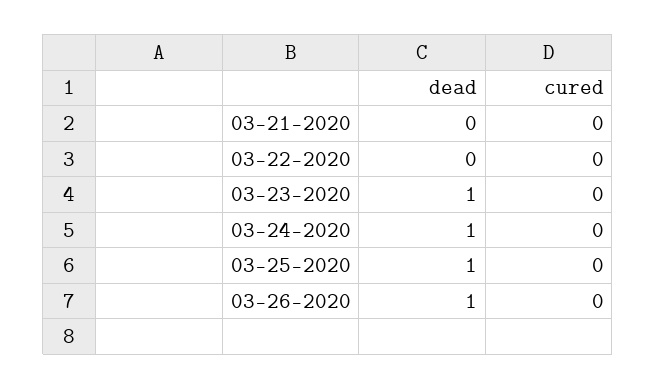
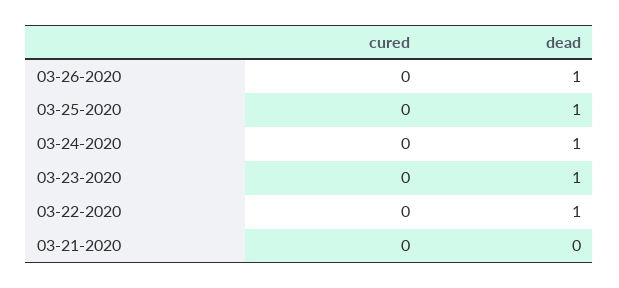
  {
    "dead": {
      "03-21-2020": 0,
-     "03-22-2020": 0,
+     "03-22-2020": 1,
      "03-23-2020": 1,
      "03-24-2020": 1,
      "03-25-2020": 1,
      "03-26-2020": 1
    },
    "cured": {
      "03-21-2020": 0,
      "03-22-2020": 0,
      "03-23-2020": 0,
      "03-24-2020": 0,
      "03-25-2020": 0,
      "03-26-2020": 0
    }
  }

